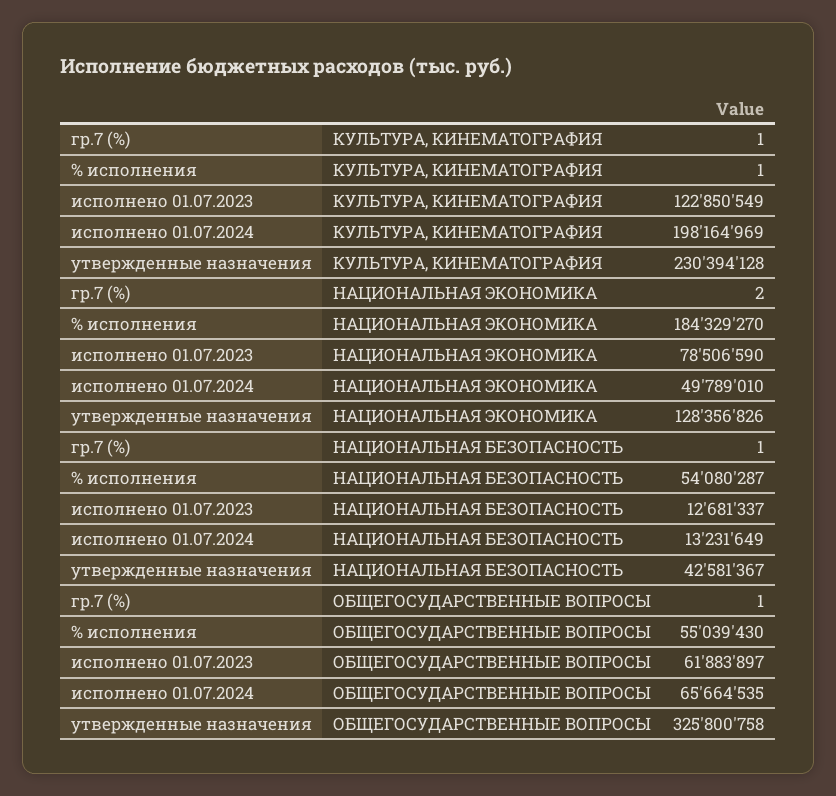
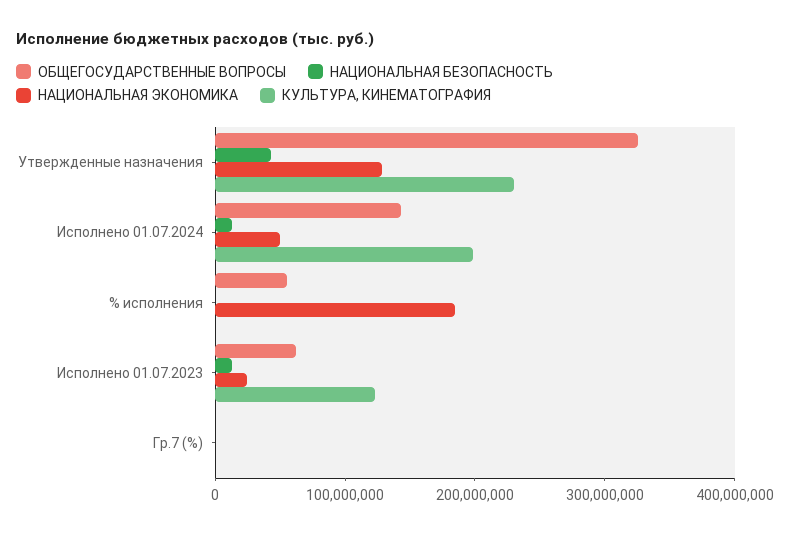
  {
    "КУЛЬТУРА, КИНЕМАТОГРАФИЯ": {
      "гр.7 (%)": 1,
      "% исполнения": 1,
      "исполнено 01.07.2023": 122850549,
      "исполнено 01.07.2024": 198164969,
      "утвержденные назначения": 230394128
    },
    "НАЦИОНАЛЬНАЯ ЭКОНОМИКА": {
      "гр.7 (%)": 2,
      "% исполнения": 184329270,
-     "исполнено 01.07.2023": 78506590,
+     "исполнено 01.07.2023": 20000000,
      "исполнено 01.07.2024": 49789010,
      "утвержденные назначения": 128356826
    },
    "НАЦИОНАЛЬНАЯ БЕЗОПАСНОСТЬ": {
      "гр.7 (%)": 1,
-     "% исполнения": 54080287,
+     "% исполнения": 0,
      "исполнено 01.07.2023": 12681337,
      "исполнено 01.07.2024": 13231649,
      "утвержденные назначения": 42581367
    },
    "ОБЩЕГОСУДАРСТВЕННЫЕ ВОПРОСЫ": {
      "гр.7 (%)": 1,
      "% исполнения": 55039430,
      "исполнено 01.07.2023": 61883897,
-     "исполнено 01.07.2024": 65664535,
+     "исполнено 01.07.2024": 140000000,
      "утвержденные назначения": 325800758
    }
  }

